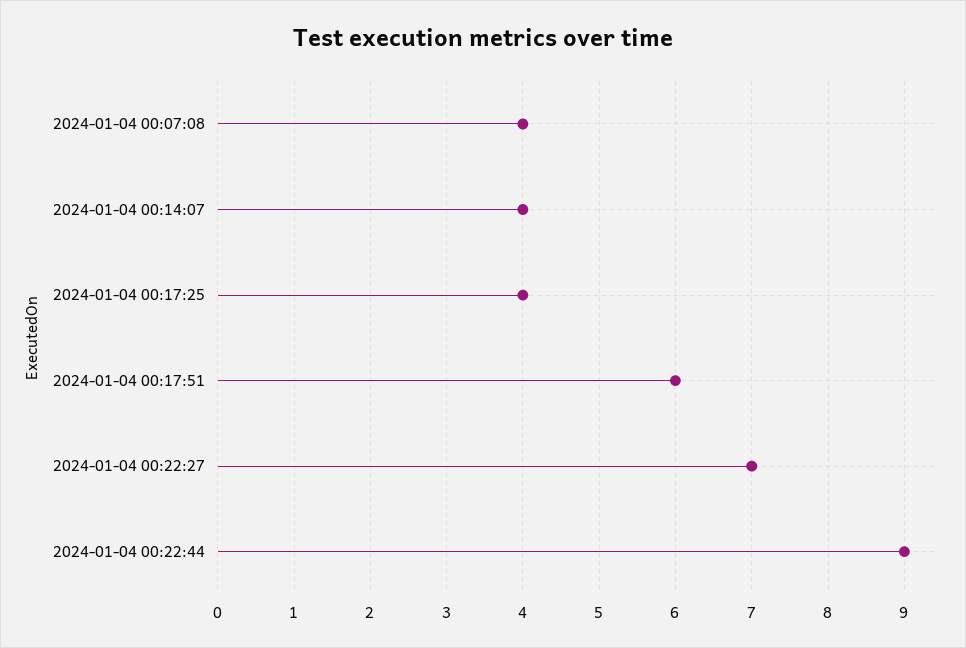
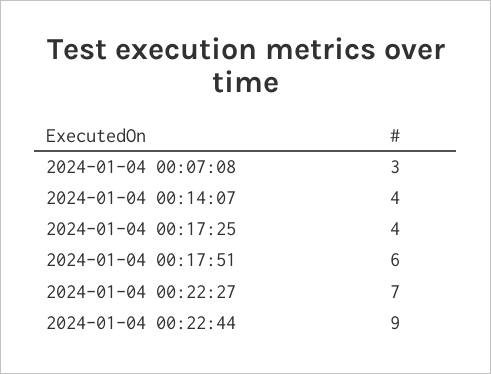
  {
-   "2024-01-04 00:07:08": 4,
+   "2024-01-04 00:07:08": 3,
    "2024-01-04 00:14:07": 4,
    "2024-01-04 00:17:25": 4,
    "2024-01-04 00:17:51": 6,
    "2024-01-04 00:22:27": 7,
    "2024-01-04 00:22:44": 9
  }

